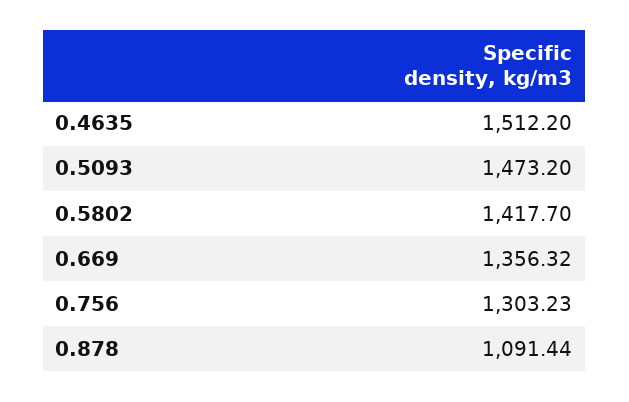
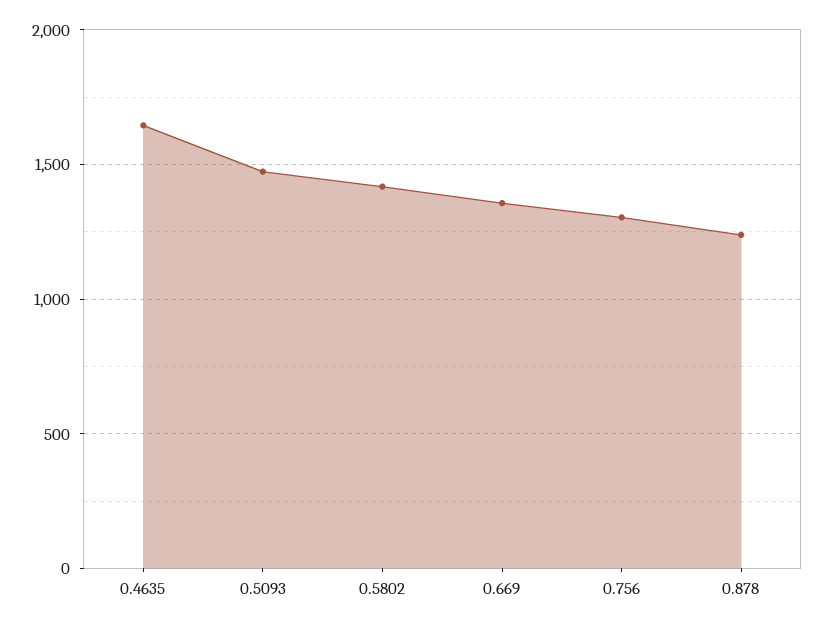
  {
-   "0.4635": 1512.2,
+   "0.4635": 1650,
    "0.5093": 1473.2,
    "0.5802": 1417.7,
    "0.669": 1356.32,
    "0.756": 1303.23,
-   "0.878": 1091.44
+   "0.878": 1250
  }

